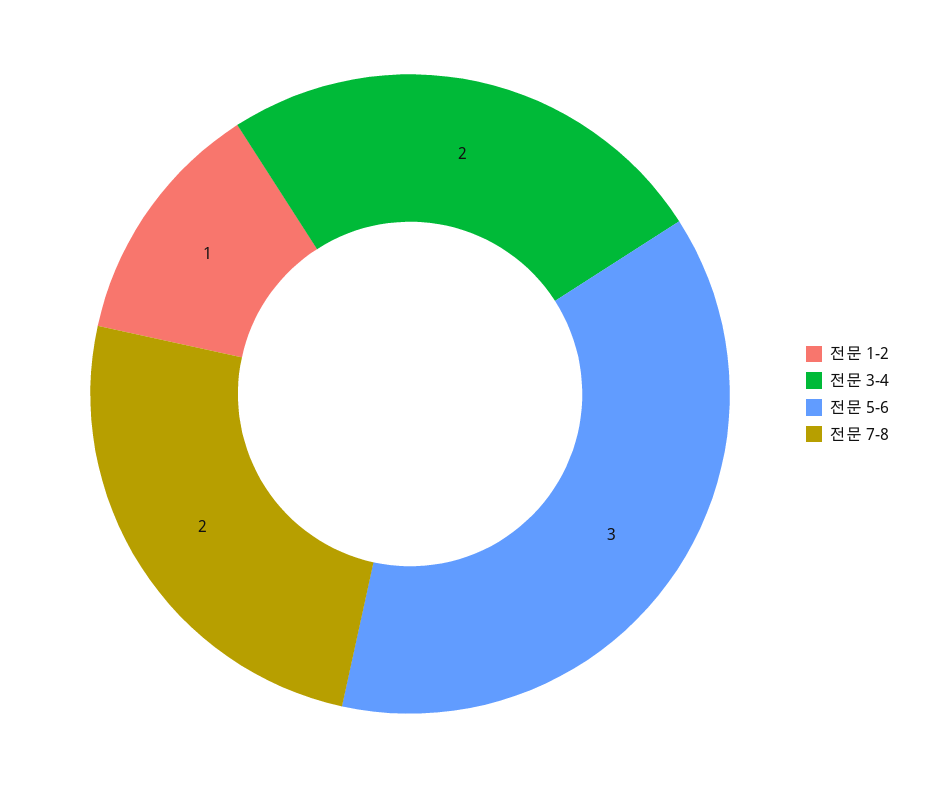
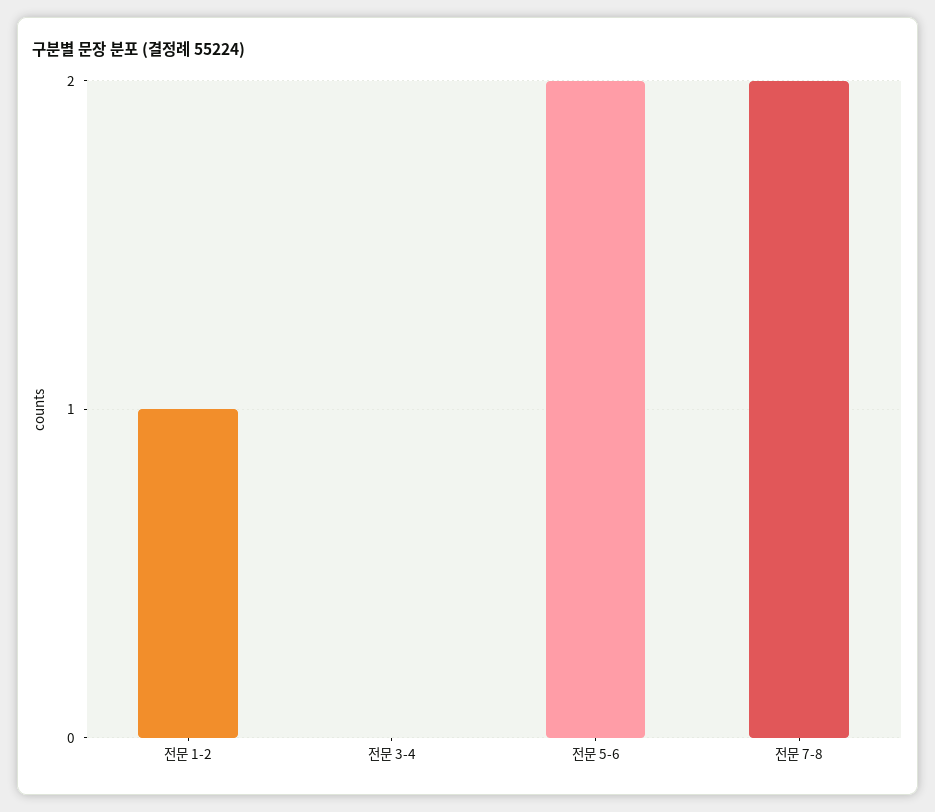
  {
    "전문 1-2": 1,
-   "전문 3-4": 2,
+   "전문 3-4": 0,
-   "전문 5-6": 3,
+   "전문 5-6": 2,
    "전문 7-8": 2
  }

